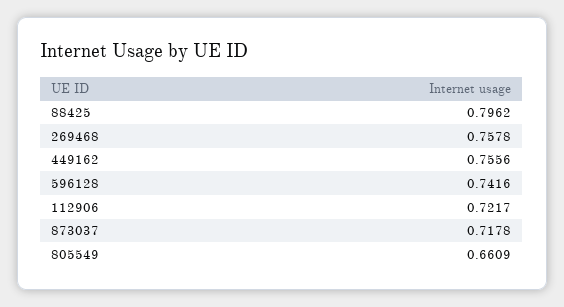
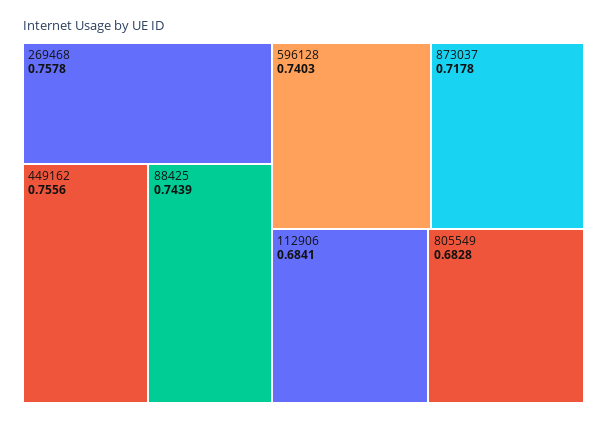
  {
-   "88425": 0.7962,
+   "88425": 0.7439,
    "269468": 0.7578,
    "449162": 0.7556,
-   "596128": 0.7416,
+   "596128": 0.7403,
-   "112906": 0.7217,
+   "112906": 0.6841,
    "873037": 0.7178,
-   "805549": 0.6609
+   "805549": 0.6828
  }

